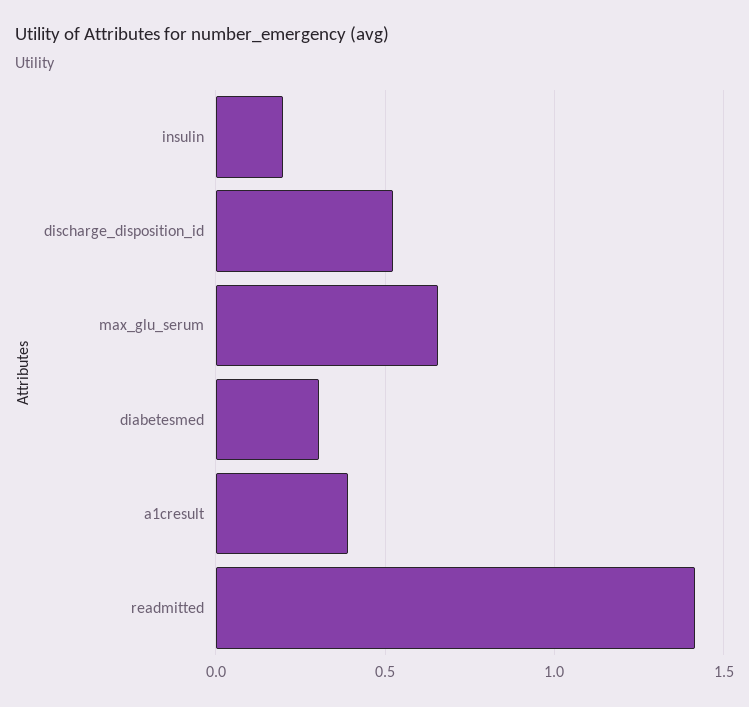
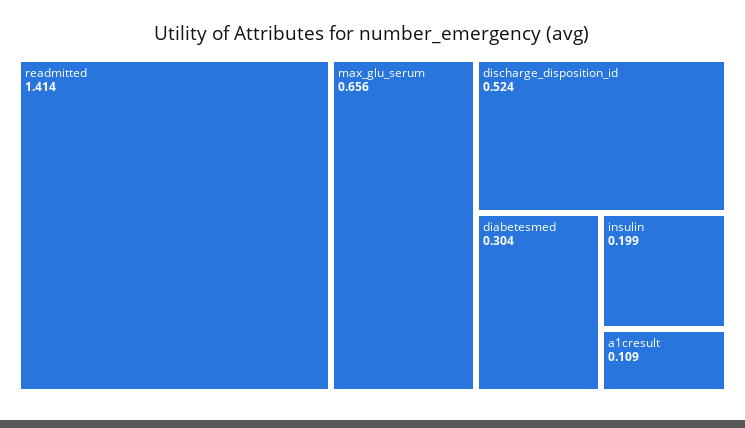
  {
    "insulin": 0.199,
    "discharge_disposition_id": 0.524,
    "max_glu_serum": 0.656,
    "diabetesmed": 0.304,
-   "a1cresult": 0.4,
+   "a1cresult": 0.109,
    "readmitted": 1.414
  }

